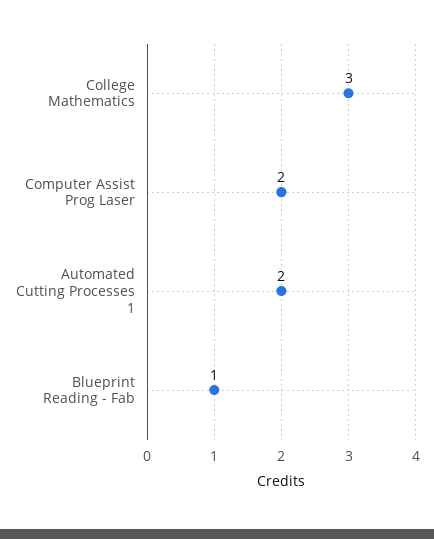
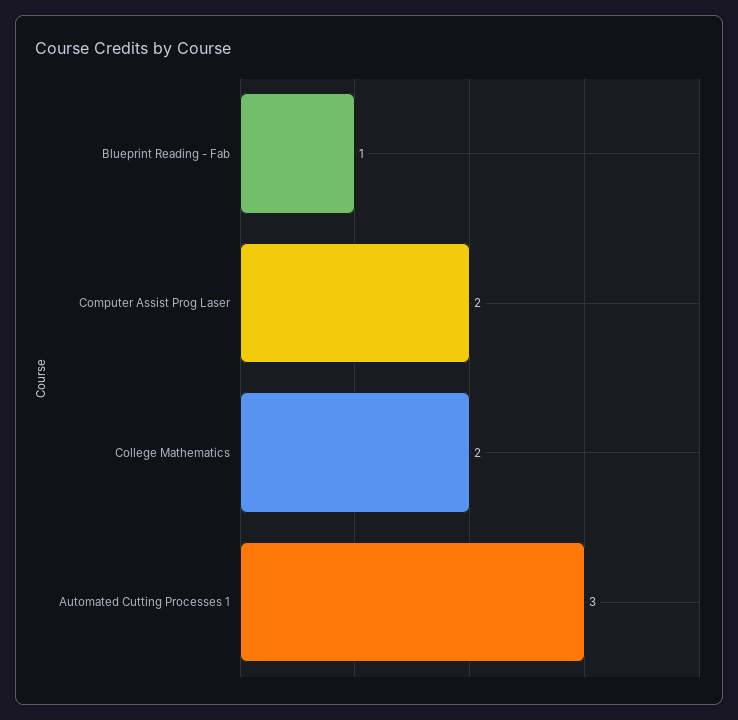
  {
-   "College Mathematics": 3,
+   "College Mathematics": 2,
    "Computer Assist Prog Laser": 2,
-   "Automated Cutting Processes 1": 2,
+   "Automated Cutting Processes 1": 3,
    "Blueprint Reading - Fab": 1
  }

